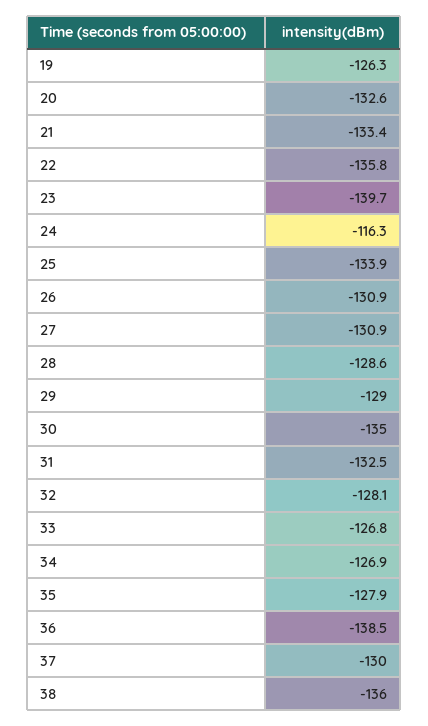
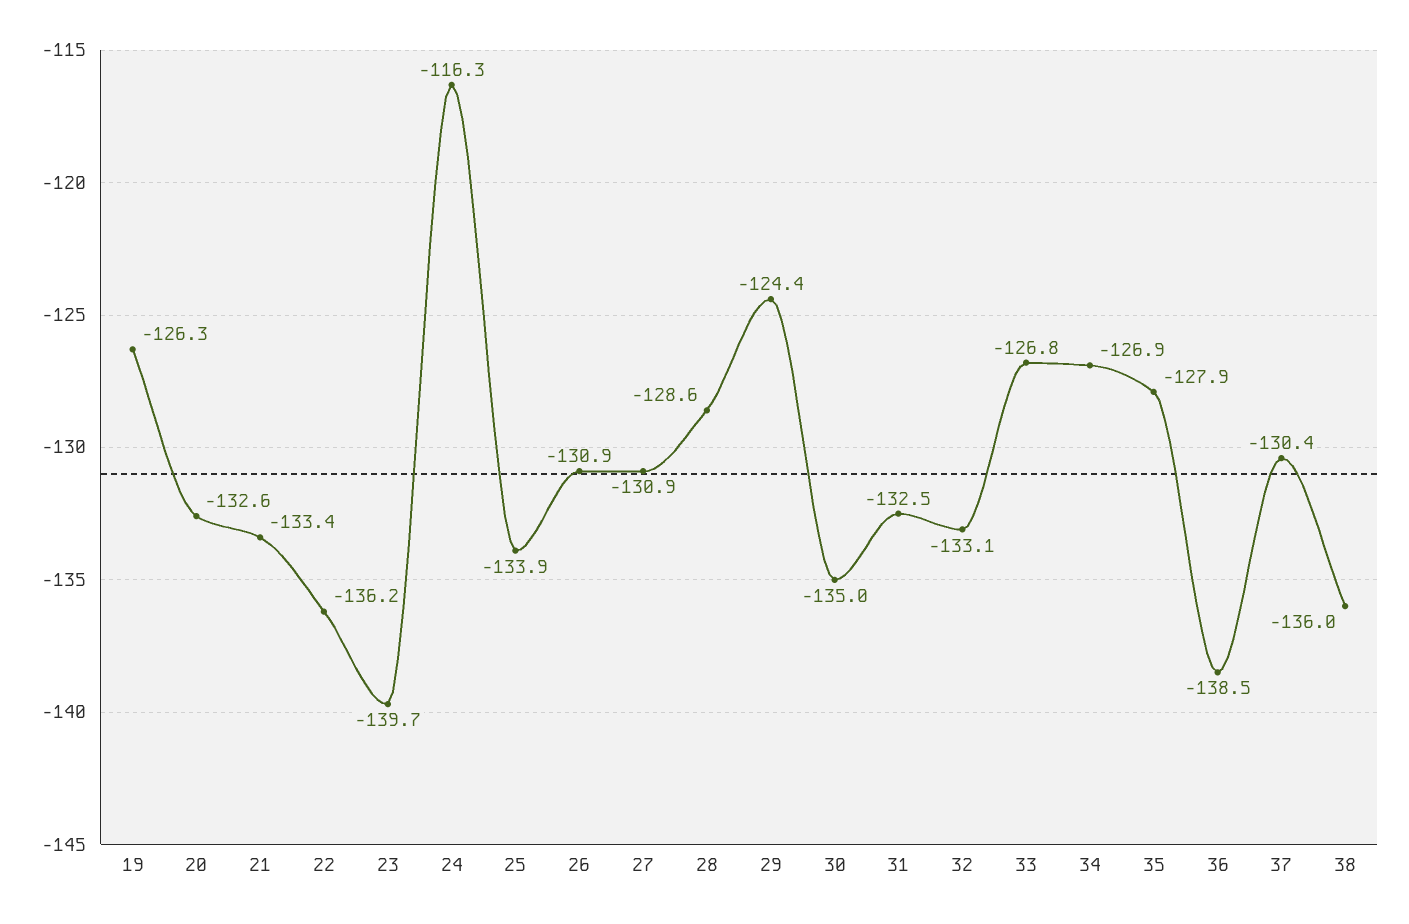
  {
    "19": -126.3,
    "20": -132.6,
    "21": -133.4,
-   "22": -135.8,
+   "22": -136.2,
    "23": -139.7,
    "24": -116.3,
    "25": -133.9,
    "26": -130.9,
    "27": -130.9,
    "28": -128.6,
-   "29": -129,
+   "29": -124.4,
    "30": -135,
    "31": -132.5,
-   "32": -128.1,
+   "32": -133.1,
    "33": -126.8,
    "34": -126.9,
    "35": -127.9,
    "36": -138.5,
-   "37": -130,
+   "37": -130.4,
    "38": -136
  }

